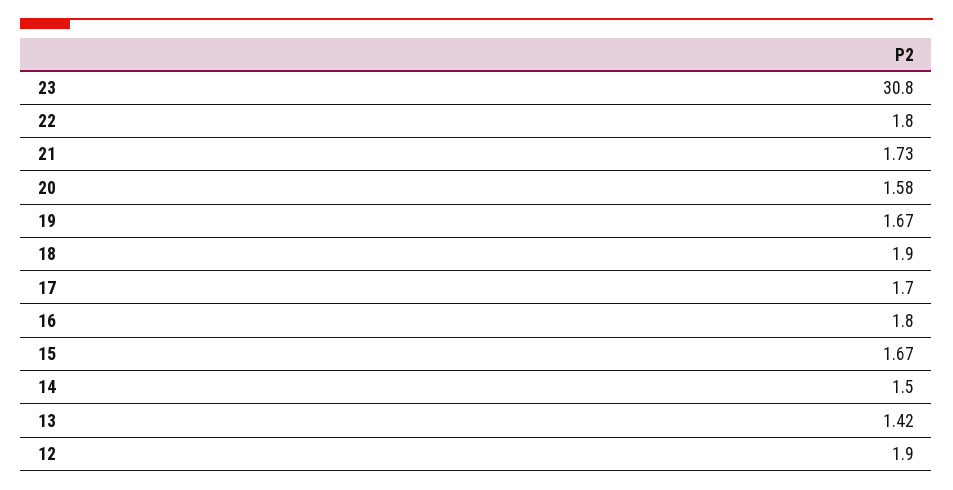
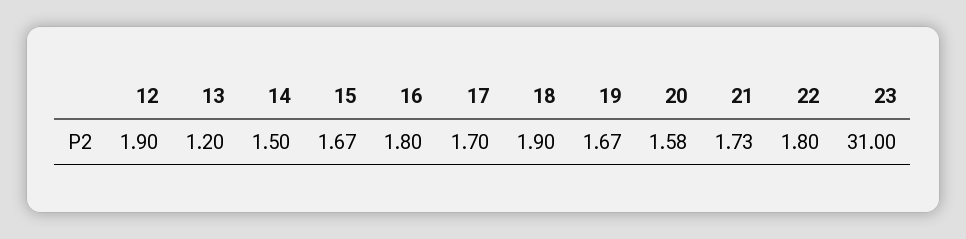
  {
-   "23": 30.8,
+   "23": 31,
    "22": 1.8,
    "21": 1.73,
    "20": 1.58,
    "19": 1.67,
    "18": 1.9,
    "17": 1.7,
    "16": 1.8,
    "15": 1.67,
    "14": 1.5,
-   "13": 1.42,
+   "13": 1.2,
    "12": 1.9
  }

